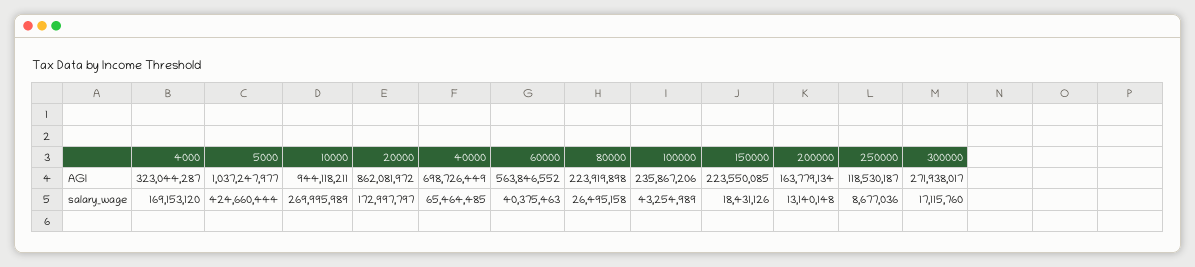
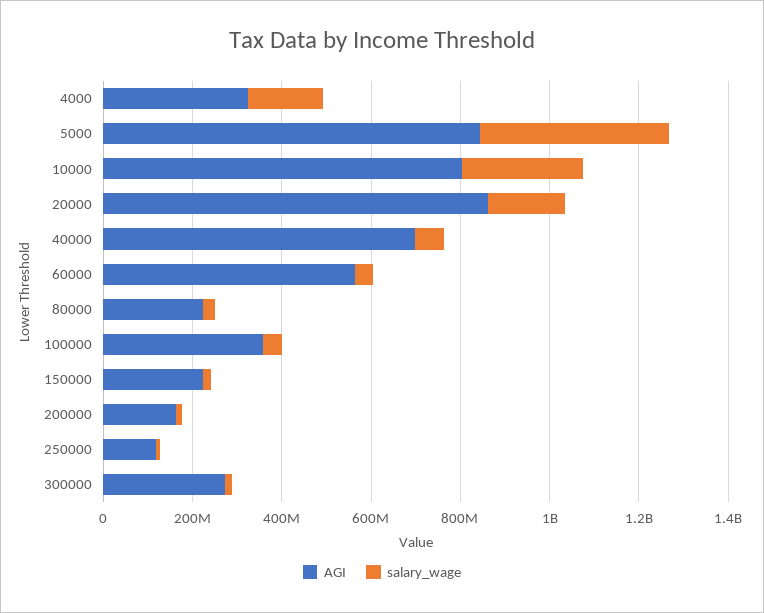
  {
    "AGI": {
      "4000": 323044287,
-     "5000": 1037247977,
+     "5000": 850000000,
-     "10000": 944118211,
+     "10000": 800000000,
      "20000": 862081972,
      "40000": 698726449,
      "60000": 563846552,
      "80000": 223919898,
-     "100000": 235867206,
+     "100000": 350000000,
      "150000": 223550085,
      "200000": 163779134,
      "250000": 118530187,
      "300000": 271938017
    },
    "salary_wage": {
      "4000": 169153120,
      "5000": 424660444,
      "10000": 269995989,
      "20000": 172997797,
      "40000": 65464485,
      "60000": 40375463,
      "80000": 26495158,
      "100000": 43254989,
      "150000": 18431126,
      "200000": 13140148,
      "250000": 8677036,
      "300000": 17115760
    }
  }

